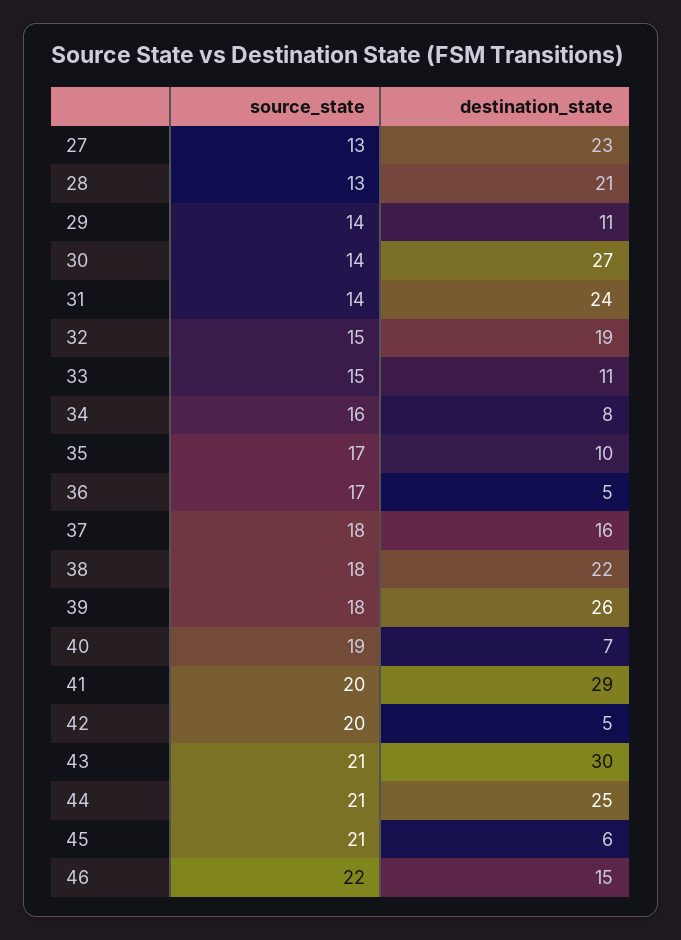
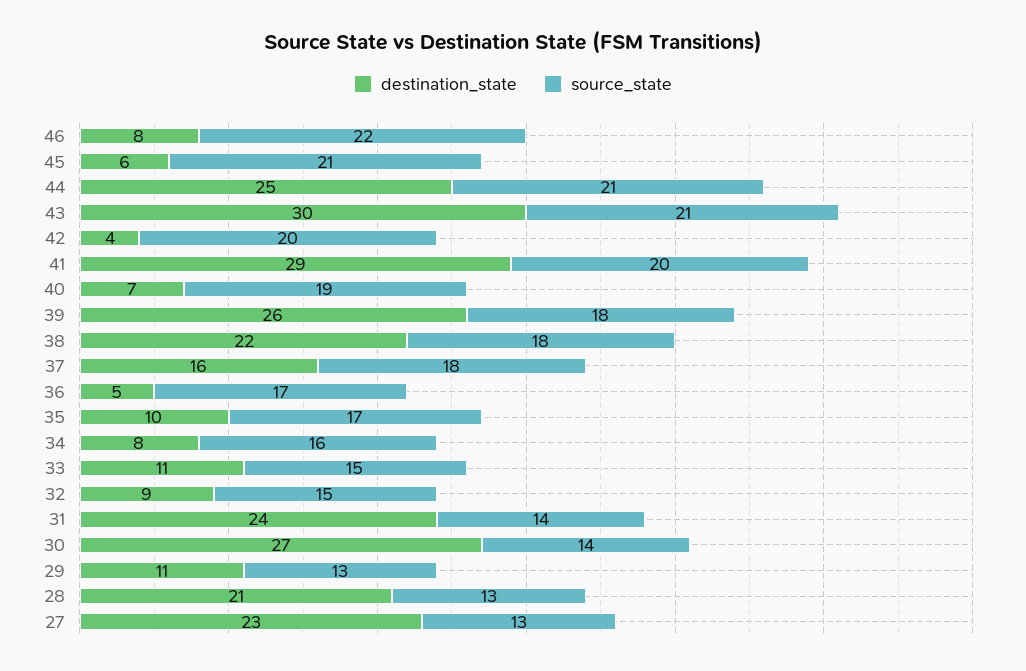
  {
    "source_state": {
      "27": 13,
      "28": 13,
-     "29": 14,
+     "29": 13,
      "30": 14,
      "31": 14,
      "32": 15,
      "33": 15,
      "34": 16,
      "35": 17,
      "36": 17,
      "37": 18,
      "38": 18,
      "39": 18,
      "40": 19,
      "41": 20,
      "42": 20,
      "43": 21,
      "44": 21,
      "45": 21,
      "46": 22
    },
    "destination_state": {
      "27": 23,
      "28": 21,
      "29": 11,
      "30": 27,
      "31": 24,
-     "32": 19,
+     "32": 9,
      "33": 11,
      "34": 8,
      "35": 10,
      "36": 5,
      "37": 16,
      "38": 22,
      "39": 26,
      "40": 7,
      "41": 29,
-     "42": 5,
+     "42": 4,
      "43": 30,
      "44": 25,
      "45": 6,
-     "46": 15
+     "46": 8
    }
  }

